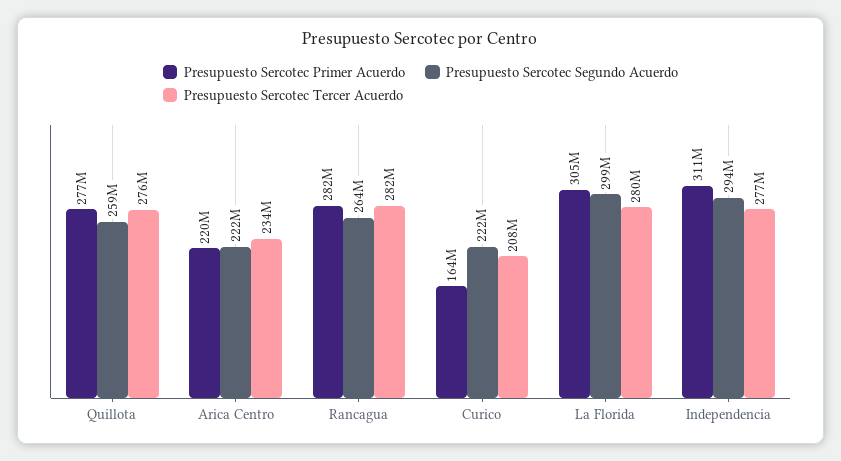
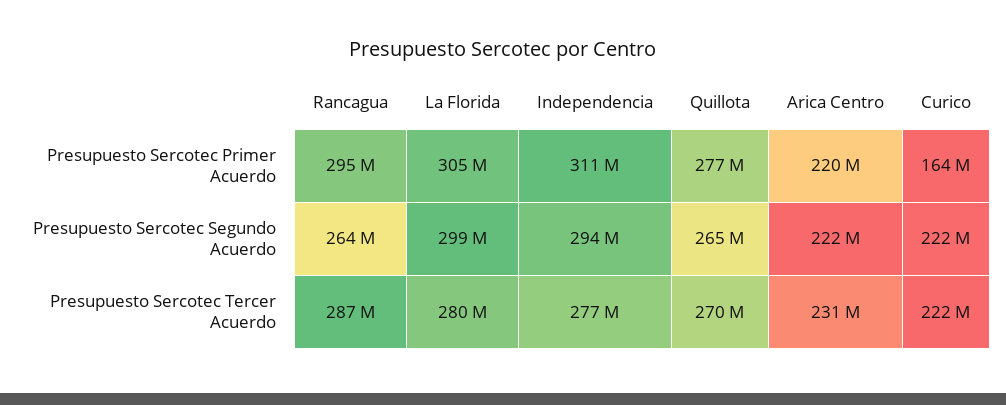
  {
    "Presupuesto Sercotec Primer Acuerdo": {
      "Quillota": 277000000,
      "Arica Centro": 220000000,
-     "Rancagua": 282000000,
+     "Rancagua": 295000000,
      "Curico": 164000000,
      "La Florida": 305000000,
      "Independencia": 311000000
    },
    "Presupuesto Sercotec Segundo Acuerdo": {
-     "Quillota": 259000000,
+     "Quillota": 265000000,
      "Arica Centro": 222000000,
      "Rancagua": 264000000,
      "Curico": 222000000,
      "La Florida": 299000000,
      "Independencia": 294000000
    },
    "Presupuesto Sercotec Tercer Acuerdo": {
-     "Quillota": 276000000,
+     "Quillota": 270000000,
-     "Arica Centro": 234000000,
+     "Arica Centro": 231000000,
-     "Rancagua": 282000000,
+     "Rancagua": 287000000,
-     "Curico": 208000000,
+     "Curico": 222000000,
      "La Florida": 280000000,
      "Independencia": 277000000
    }
  }

